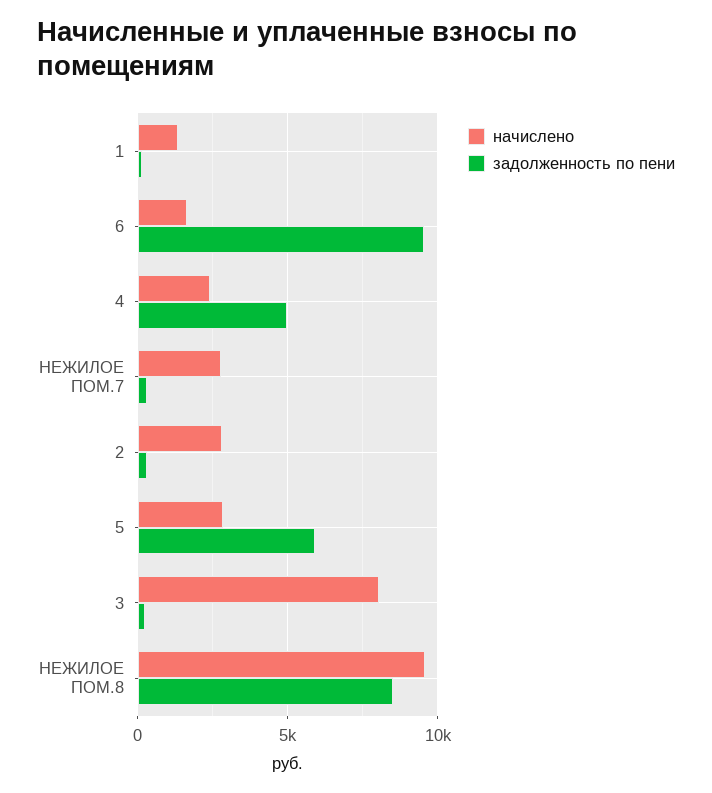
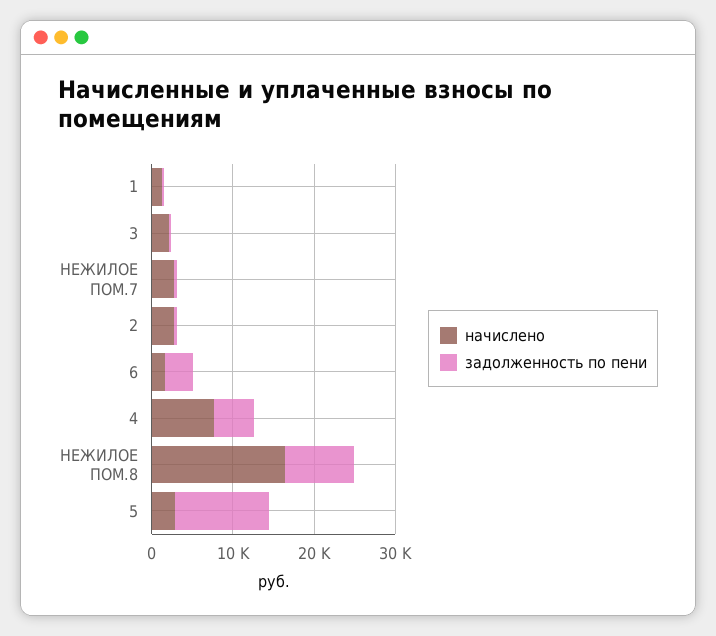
  {
    "начислено": {
      "1": 1500,
      "6": 1500,
-     "4": 2500,
+     "4": 8000,
      "НЕЖИЛОЕ ПОМ.7": 3000,
      "2": 3000,
      "5": 3000,
-     "3": 8000,
+     "3": 2000,
-     "НЕЖИЛОЕ ПОМ.8": 9500
+     "НЕЖИЛОЕ ПОМ.8": 16000
    },
    "задолженность по пени": {
      "1": 0,
-     "6": 9500,
+     "6": 4000,
      "4": 5000,
      "НЕЖИЛОЕ ПОМ.7": 500,
      "2": 500,
-     "5": 6000,
+     "5": 12000,
      "3": 0,
      "НЕЖИЛОЕ ПОМ.8": 8500
    }
  }

